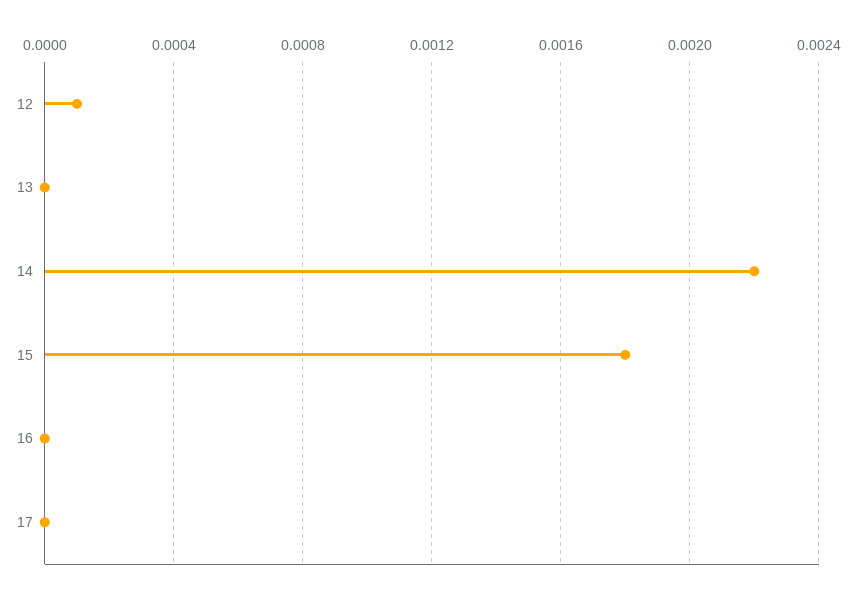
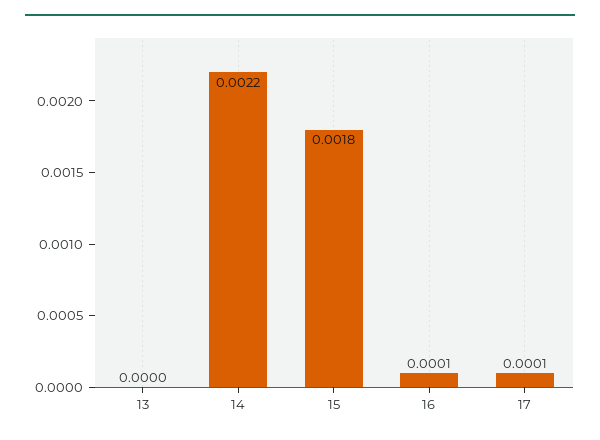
  {
-   "12": 0.0001,
    "13": 0,
    "14": 0.0022,
    "15": 0.0018,
-   "16": 0,
+   "16": 0.0001,
-   "17": 0
+   "17": 0.0001
  }

